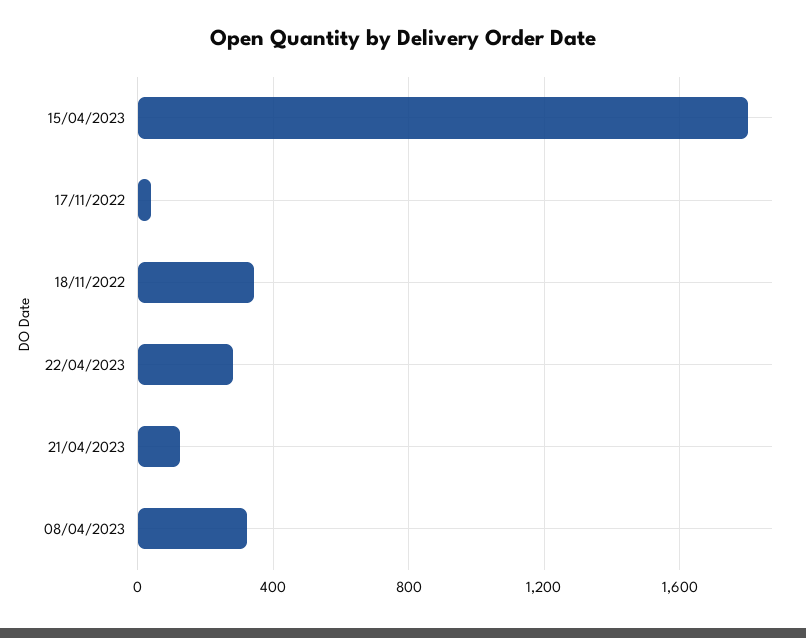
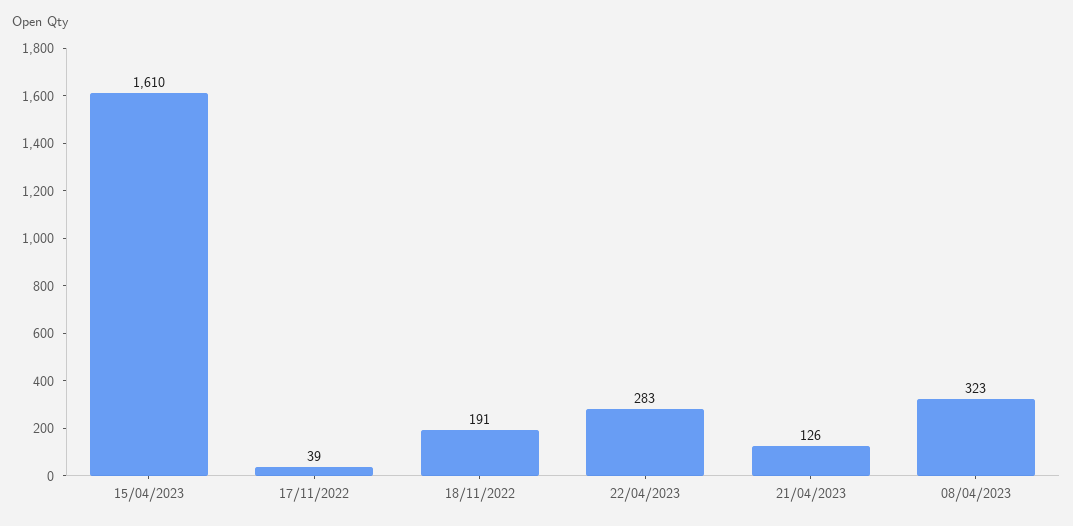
  {
-   "15/04/2023": 1800,
+   "15/04/2023": 1610,
    "17/11/2022": 39,
-   "18/11/2022": 350,
+   "18/11/2022": 191,
    "22/04/2023": 283,
    "21/04/2023": 126,
    "08/04/2023": 323
  }

